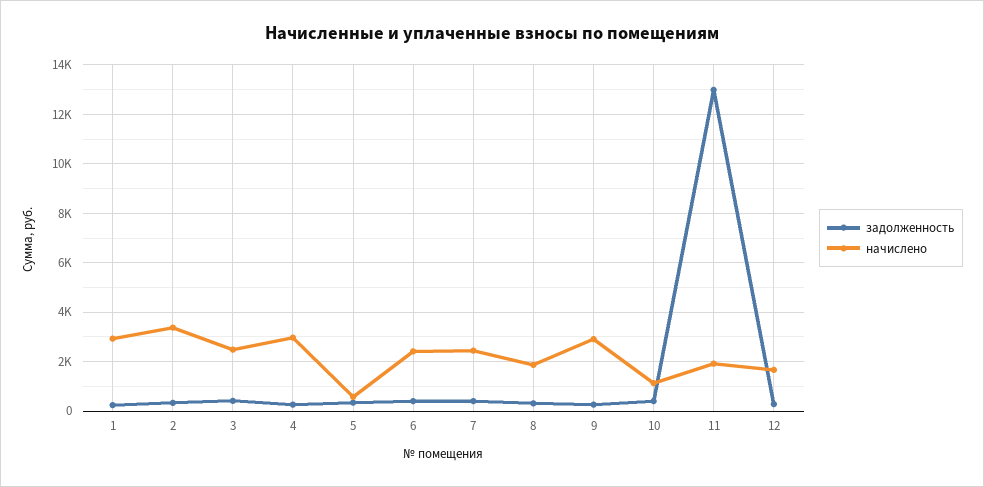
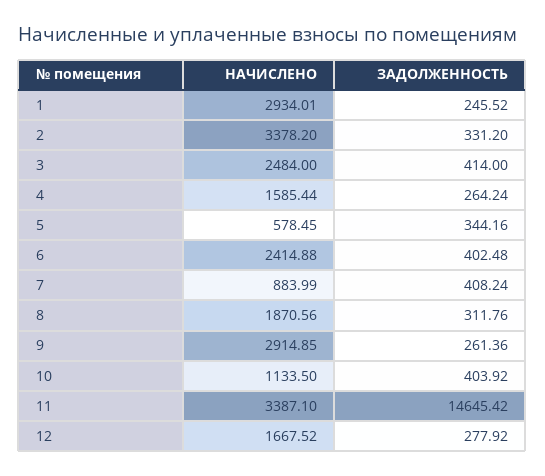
  {
    "задолженность": {
      "1": 245.52,
      "2": 331.2,
      "3": 414,
      "4": 264.24,
      "5": 344.16,
      "6": 402.48,
      "7": 408.24,
      "8": 311.76,
      "9": 261.36,
      "10": 403.92,
-     "11": 13000,
+     "11": 14645.42,
      "12": 277.92
    },
    "начислено": {
      "1": 2934.01,
      "2": 3378.2,
      "3": 2484,
-     "4": 3000,
+     "4": 1585.44,
      "5": 578.45,
      "6": 2414.88,
-     "7": 2500,
+     "7": 883.99,
      "8": 1870.56,
      "9": 2914.85,
      "10": 1133.5,
-     "11": 2000,
+     "11": 3387.1,
      "12": 1667.52
    }
  }

